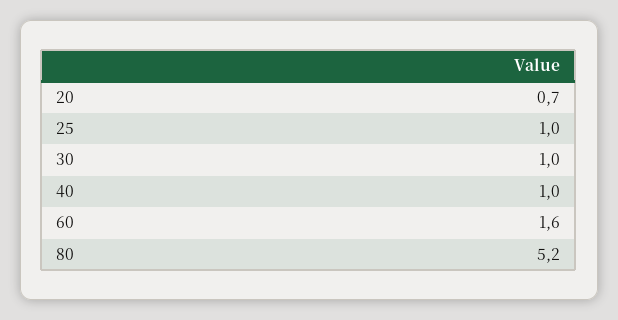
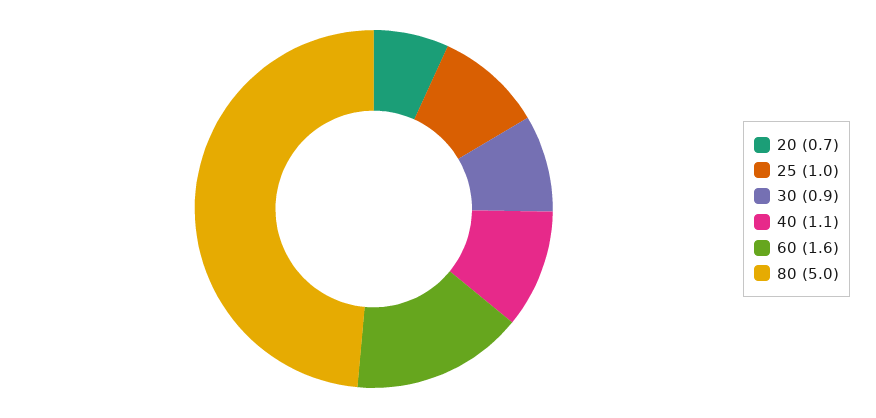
  {
    "20": 0.7,
    "25": 1,
-   "30": 1,
+   "30": 0.9,
-   "40": 1,
+   "40": 1.1,
    "60": 1.6,
-   "80": 5.2
+   "80": 5
  }

